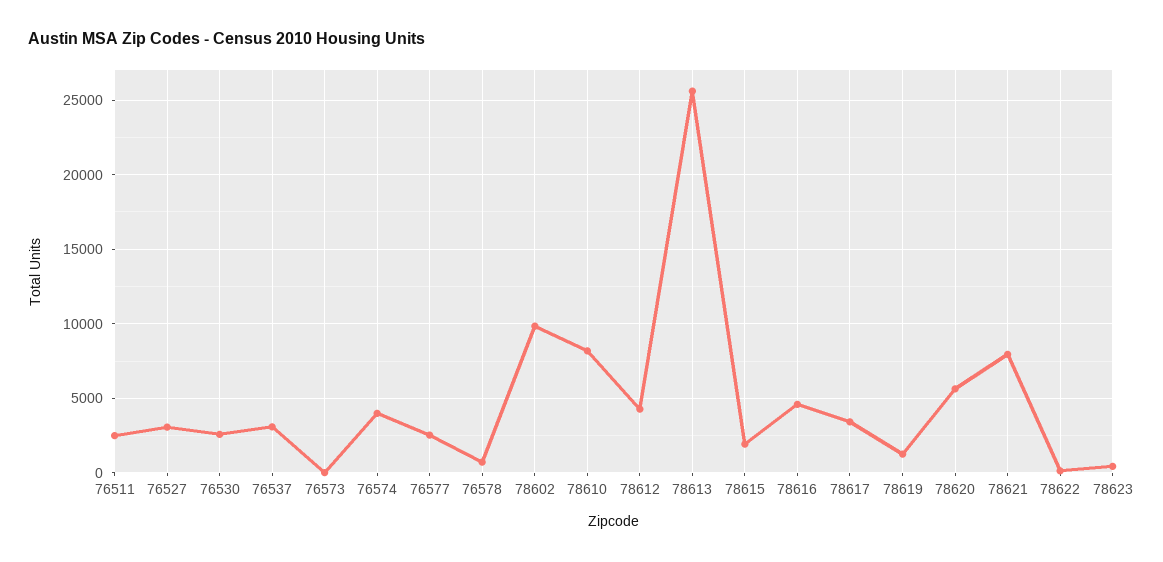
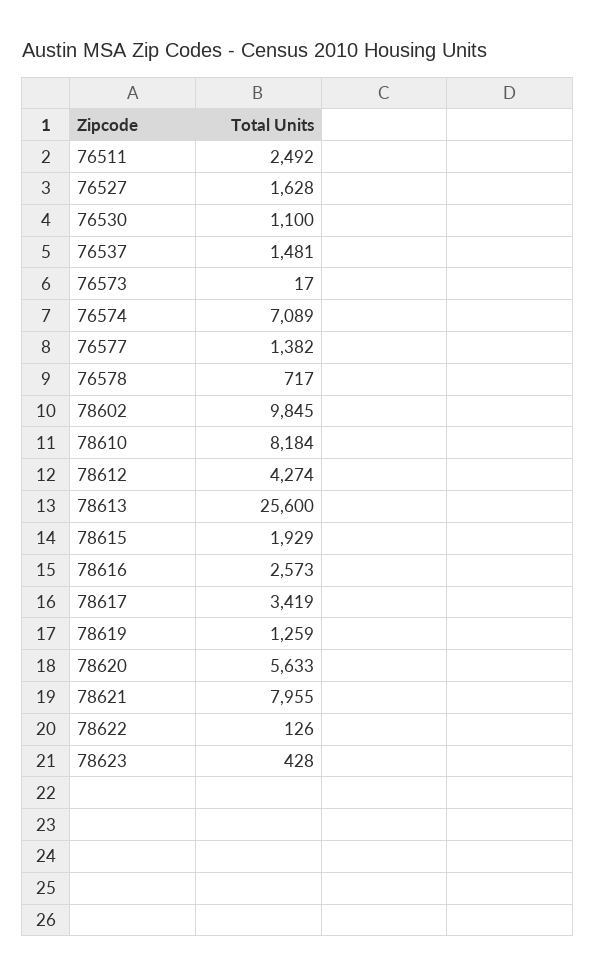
  {
    "76511": 2492,
-   "76527": 3000,
+   "76527": 1628,
-   "76530": 2500,
+   "76530": 1100,
-   "76537": 3000,
+   "76537": 1481,
    "76573": 17,
-   "76574": 4000,
+   "76574": 7089,
-   "76577": 2500,
+   "76577": 1382,
    "76578": 717,
    "78602": 9845,
    "78610": 8184,
    "78612": 4274,
    "78613": 25600,
    "78615": 1929,
-   "78616": 4500,
+   "78616": 2573,
    "78617": 3419,
    "78619": 1259,
    "78620": 5633,
    "78621": 7955,
    "78622": 126,
    "78623": 428
  }

